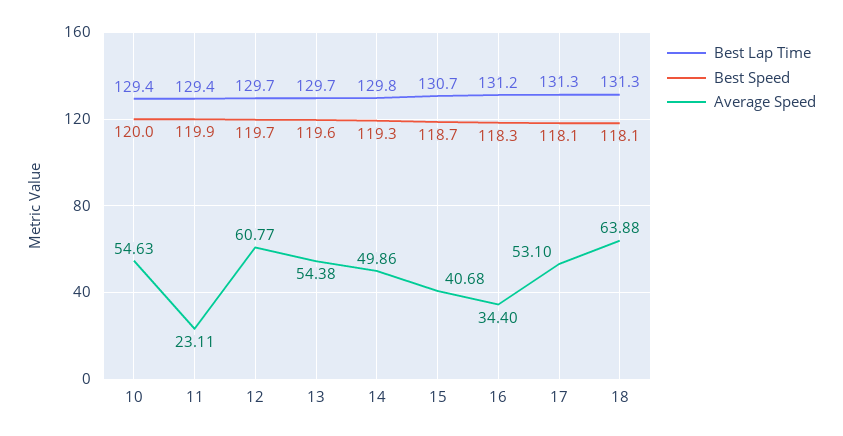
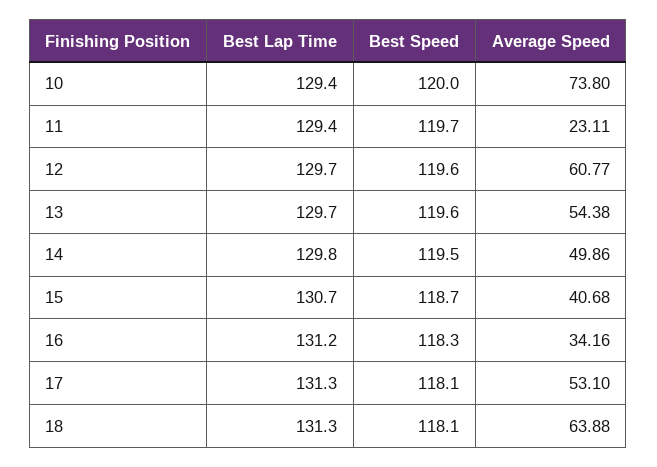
  {
    "Best Lap Time": {
      "10": 129.4,
      "11": 129.4,
      "12": 129.7,
      "13": 129.7,
      "14": 129.8,
      "15": 130.7,
      "16": 131.2,
      "17": 131.3,
      "18": 131.3
    },
    "Best Speed": {
      "10": 120,
-     "11": 119.9,
+     "11": 119.7,
-     "12": 119.7,
+     "12": 119.6,
      "13": 119.6,
-     "14": 119.3,
+     "14": 119.5,
      "15": 118.7,
      "16": 118.3,
      "17": 118.1,
      "18": 118.1
    },
    "Average Speed": {
-     "10": 54.63,
+     "10": 73.8,
      "11": 23.11,
      "12": 60.77,
      "13": 54.38,
      "14": 49.86,
      "15": 40.68,
-     "16": 34.4,
+     "16": 34.16,
      "17": 53.1,
      "18": 63.88
    }
  }

